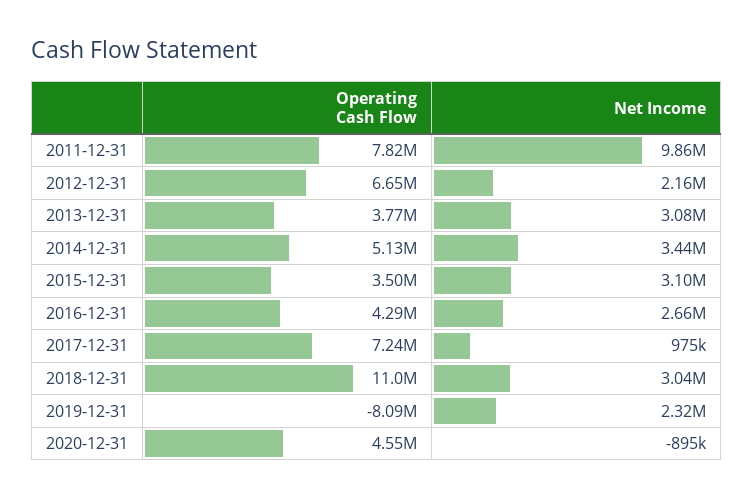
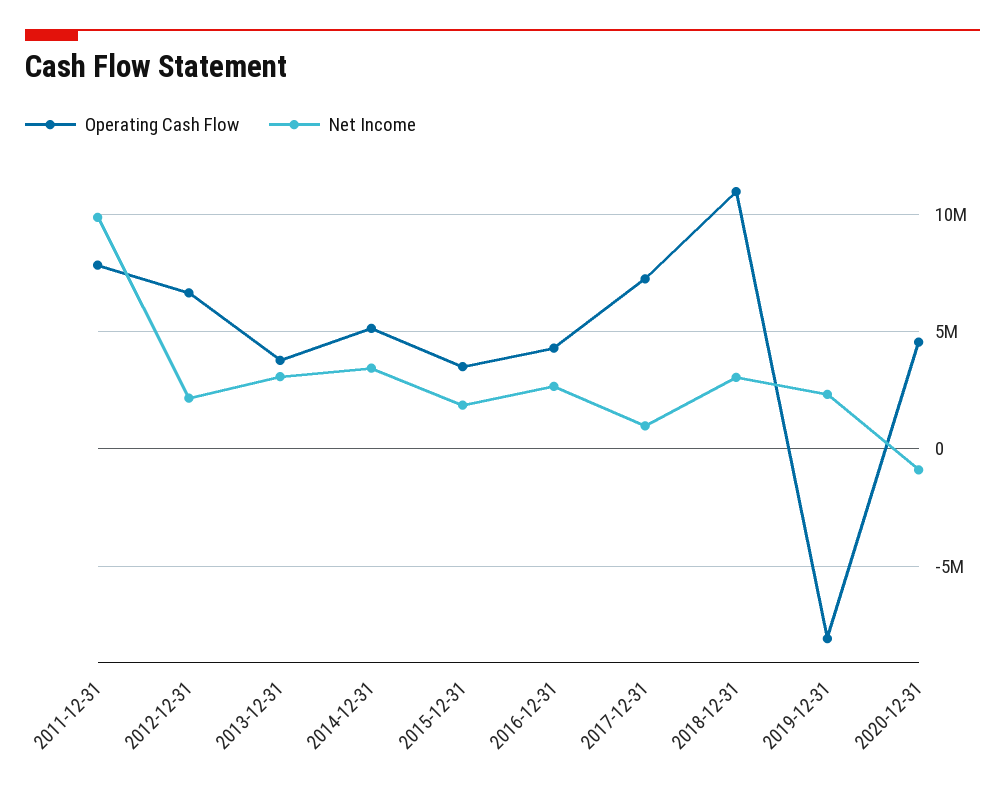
  {
    "Operating Cash Flow": {
      "2011-12-31": 7820000,
      "2012-12-31": 6650000,
      "2013-12-31": 3770000,
      "2014-12-31": 5130000,
      "2015-12-31": 3500000,
      "2016-12-31": 4290000,
      "2017-12-31": 7240000,
      "2018-12-31": 11000000,
      "2019-12-31": -8090000,
      "2020-12-31": 4550000
    },
    "Net Income": {
      "2011-12-31": 9860000,
      "2012-12-31": 2160000,
      "2013-12-31": 3080000,
      "2014-12-31": 3440000,
-     "2015-12-31": 3100000,
+     "2015-12-31": 2000000,
      "2016-12-31": 2660000,
      "2017-12-31": 975000,
      "2018-12-31": 3040000,
      "2019-12-31": 2320000,
      "2020-12-31": -895000
    }
  }

